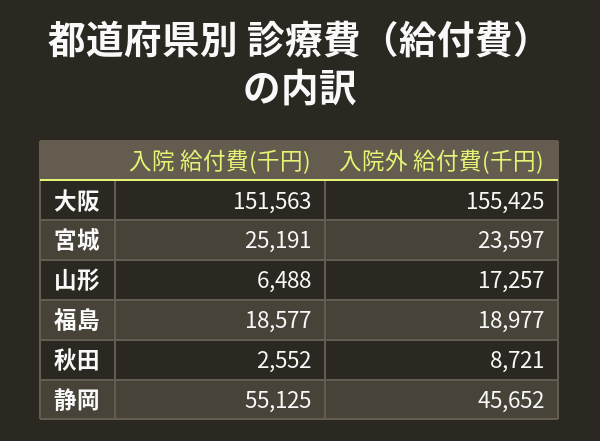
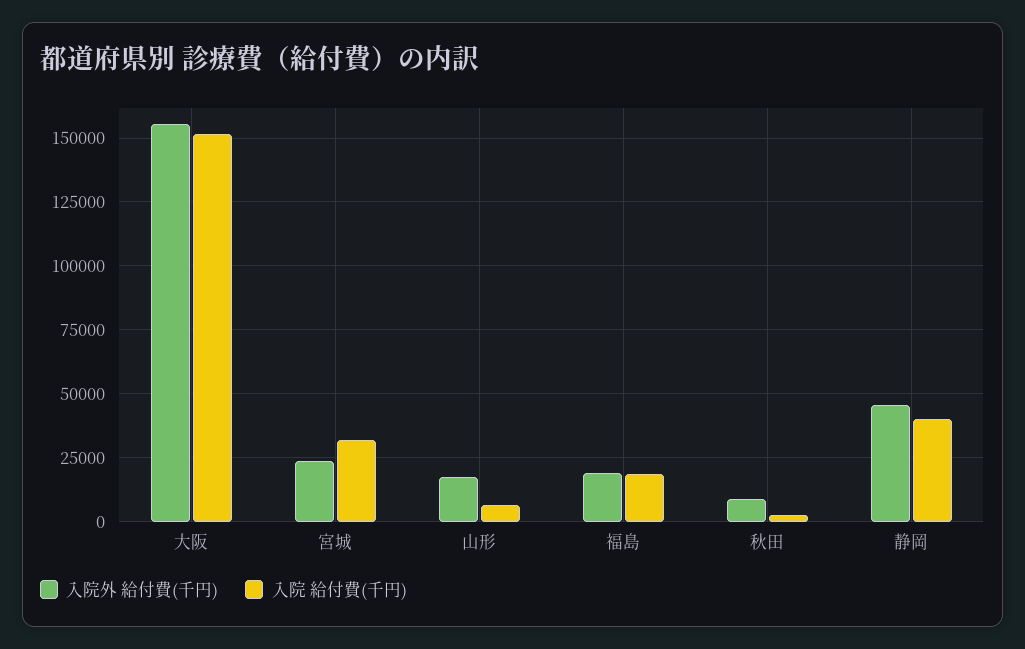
  {
    "入院 給付費(千円)": {
      "大阪": 151563,
-     "宮城": 25191,
+     "宮城": 32500,
      "山形": 6488,
      "福島": 18577,
      "秋田": 2552,
-     "静岡": 55125
+     "静岡": 40000
    },
    "入院外 給付費(千円)": {
      "大阪": 155425,
      "宮城": 23597,
      "山形": 17257,
      "福島": 18977,
      "秋田": 8721,
      "静岡": 45652
    }
  }

